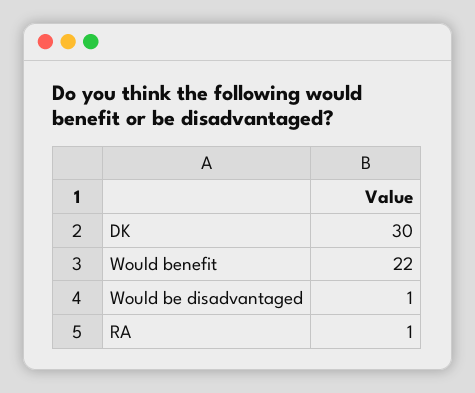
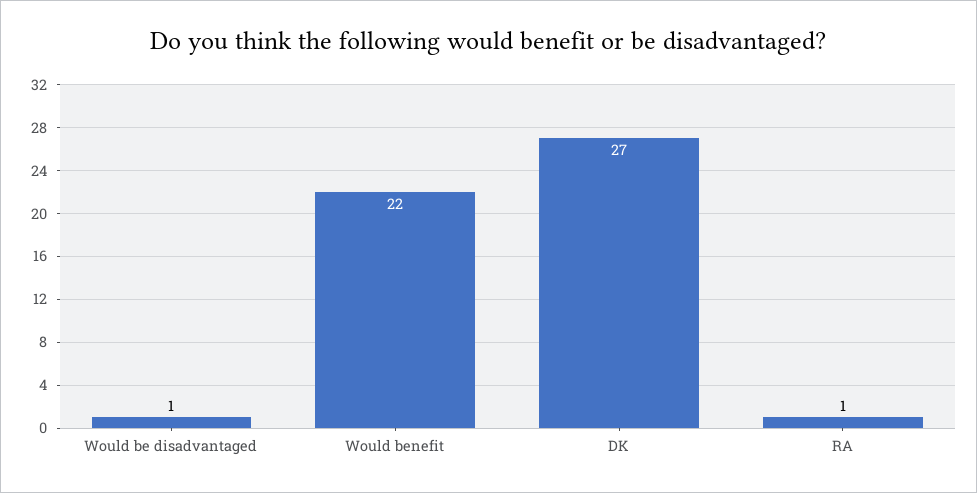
  {
-   "DK": 30,
+   "DK": 27,
    "Would benefit": 22,
    "Would be disadvantaged": 1,
    "RA": 1
  }

